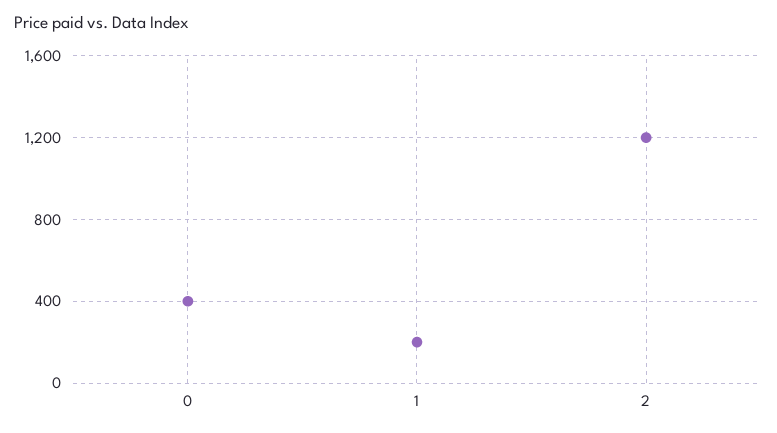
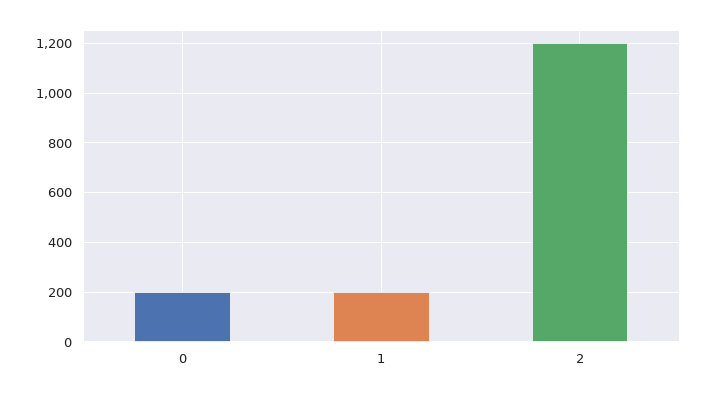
  {
-   "0": 400,
+   "0": 200,
    "1": 200,
    "2": 1200
  }

